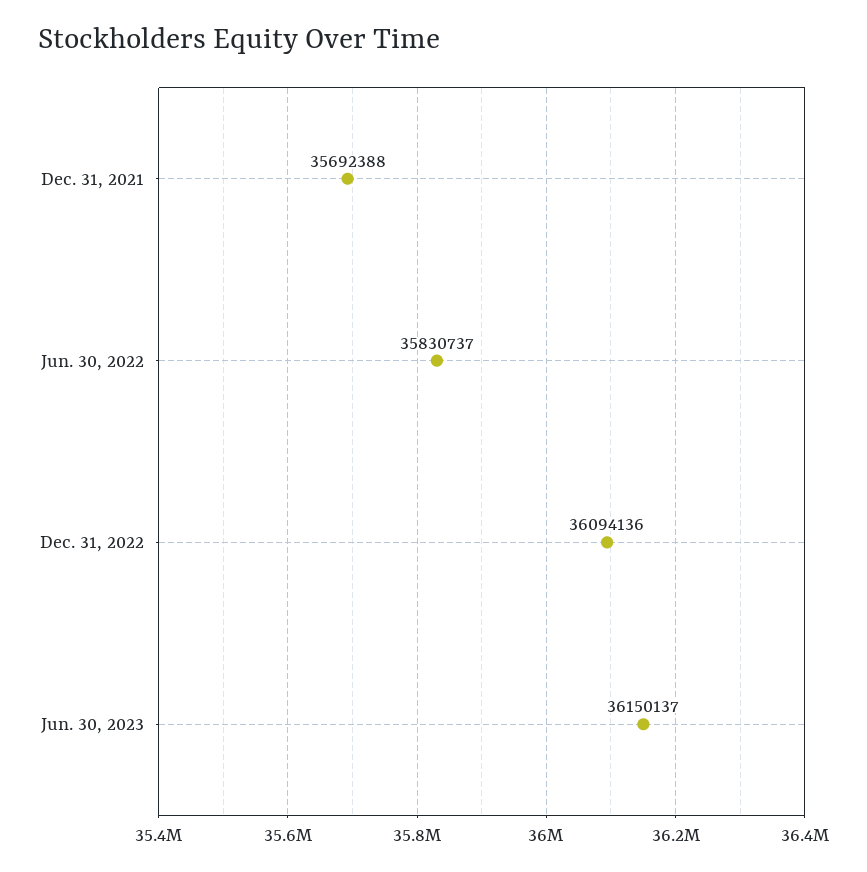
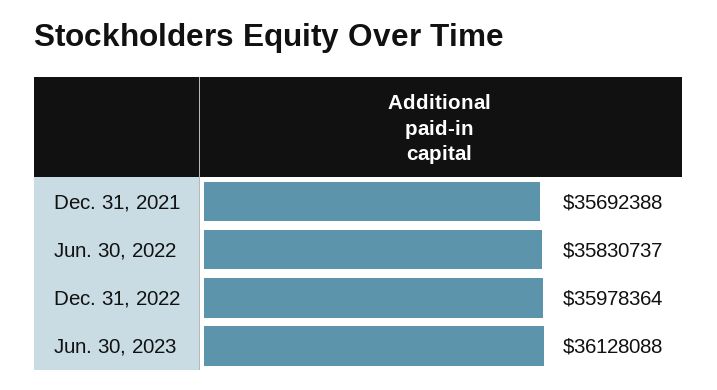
  {
    "Dec. 31, 2021": 35692388,
    "Jun. 30, 2022": 35830737,
-   "Dec. 31, 2022": 36094136,
+   "Dec. 31, 2022": 35978364,
-   "Jun. 30, 2023": 36150137
+   "Jun. 30, 2023": 36128088
  }

